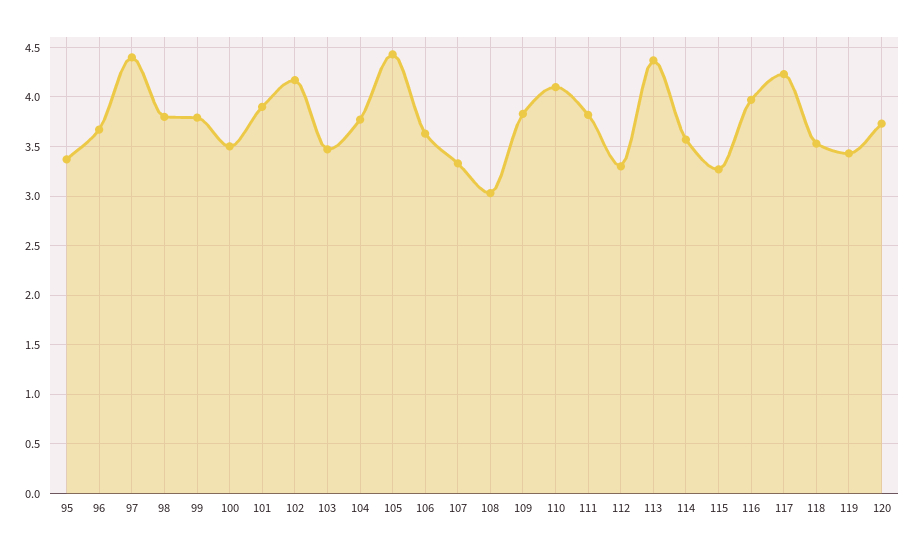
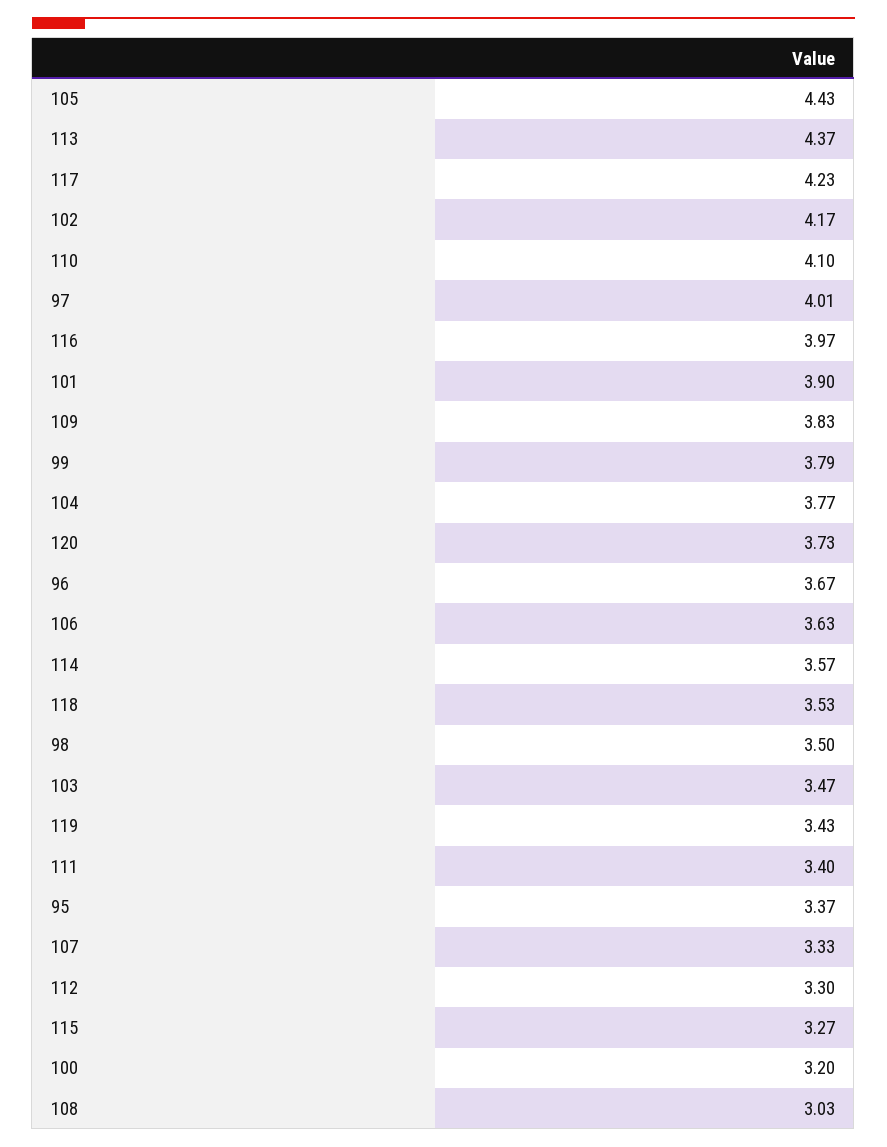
  {
    "95": 3.37,
    "96": 3.67,
-   "97": 4.4,
+   "97": 4.01,
-   "98": 3.8,
+   "98": 3.5,
    "99": 3.79,
-   "100": 3.5,
+   "100": 3.2,
    "101": 3.9,
    "102": 4.17,
    "103": 3.47,
    "104": 3.77,
    "105": 4.43,
    "106": 3.63,
    "107": 3.33,
    "108": 3.03,
    "109": 3.83,
    "110": 4.1,
-   "111": 3.8,
+   "111": 3.4,
    "112": 3.3,
    "113": 4.37,
    "114": 3.57,
    "115": 3.27,
    "116": 3.97,
    "117": 4.23,
    "118": 3.53,
    "119": 3.43,
    "120": 3.73
  }

